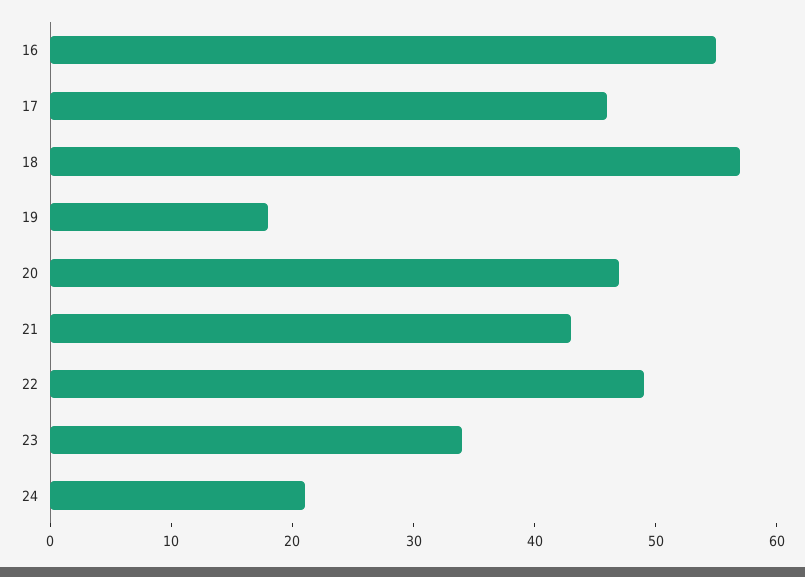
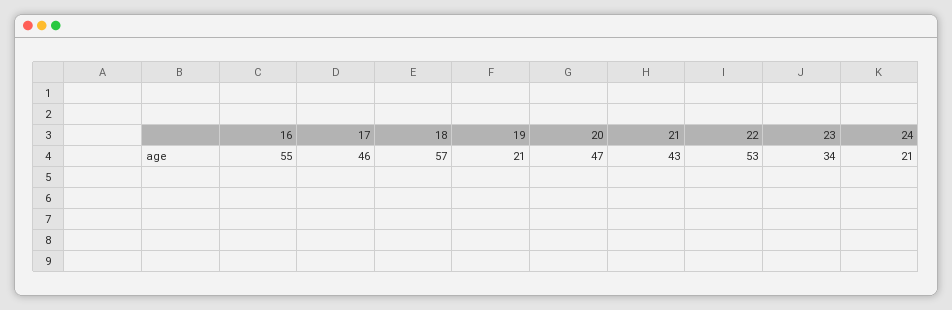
  {
    "16": 55,
    "17": 46,
    "18": 57,
-   "19": 18,
+   "19": 21,
    "20": 47,
    "21": 43,
-   "22": 49,
+   "22": 53,
    "23": 34,
    "24": 21
  }

